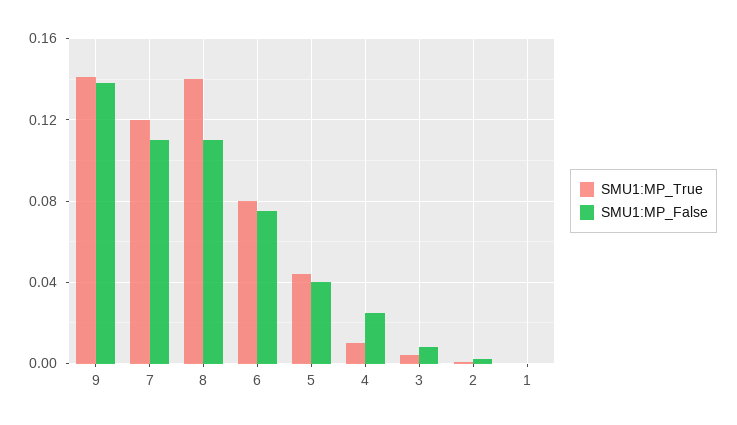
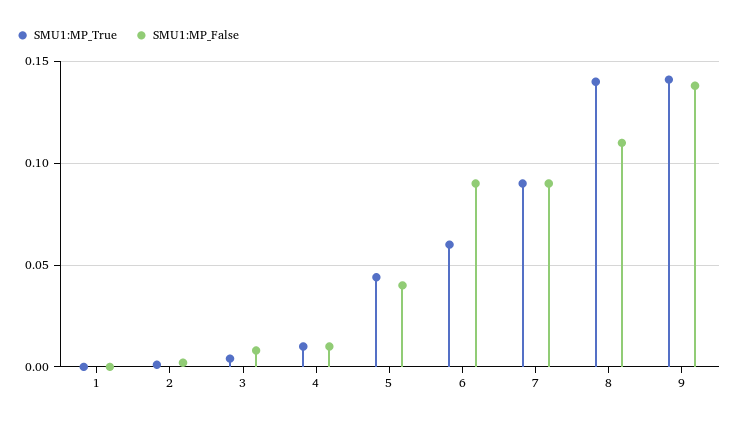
  {
    "SMU1:MP_True": {
      "9": 0.14,
-     "7": 0.12,
+     "7": 0.09,
      "8": 0.14,
-     "6": 0.08,
+     "6": 0.06,
      "5": 0.045,
      "4": 0.01,
      "3": 0.005,
      "2": 0,
      "1": 0
    },
    "SMU1:MP_False": {
      "9": 0.14,
-     "7": 0.11,
+     "7": 0.09,
      "8": 0.11,
-     "6": 0.075,
+     "6": 0.09,
      "5": 0.04,
-     "4": 0.025,
+     "4": 0.01,
      "3": 0.01,
      "2": 0,
      "1": 0
    }
  }

